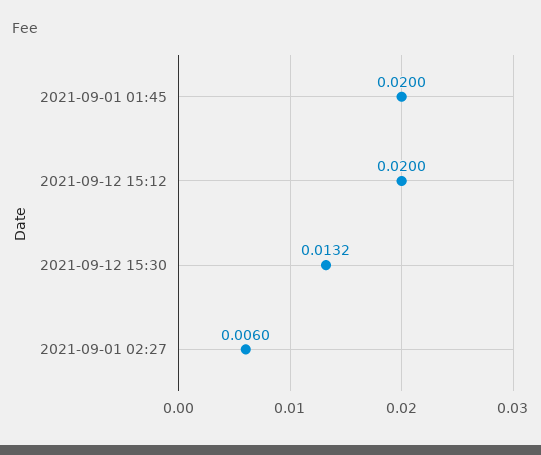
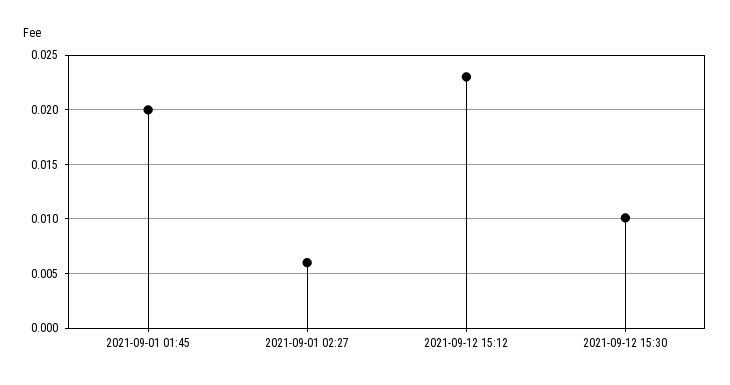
  {
    "2021-09-01 01:45": 0.02,
-   "2021-09-12 15:12": 0.02,
+   "2021-09-12 15:12": 0.023,
-   "2021-09-12 15:30": 0.0132,
+   "2021-09-12 15:30": 0.01,
    "2021-09-01 02:27": 0.006
  }

